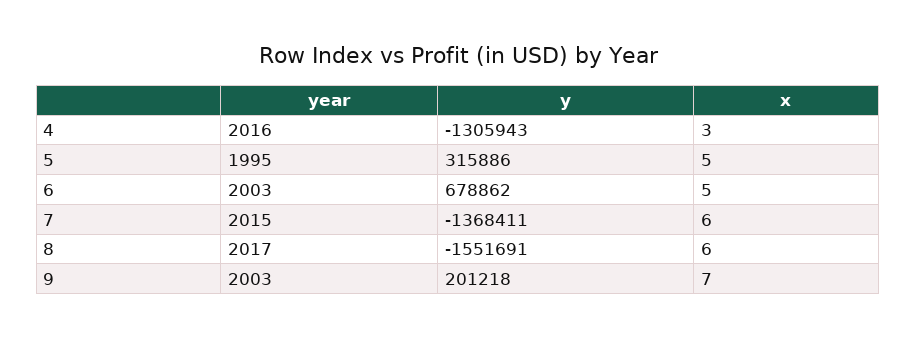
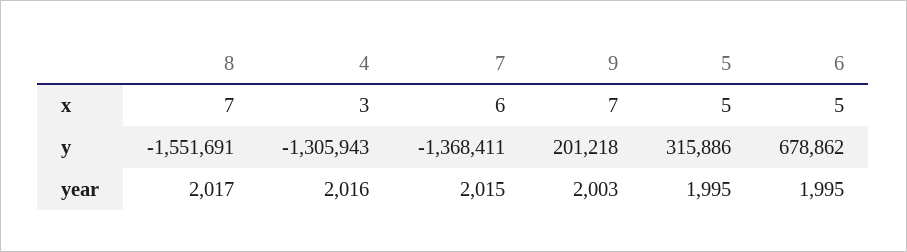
  {
    "year": {
      "4": 2016,
      "5": 1995,
-     "6": 2003,
+     "6": 1995,
      "7": 2015,
      "8": 2017,
      "9": 2003
    },
    "y": {
      "4": -1305943,
      "5": 315886,
      "6": 678862,
      "7": -1368411,
      "8": -1551691,
      "9": 201218
    },
    "x": {
      "4": 3,
      "5": 5,
      "6": 5,
      "7": 6,
-     "8": 6,
+     "8": 7,
      "9": 7
    }
  }

